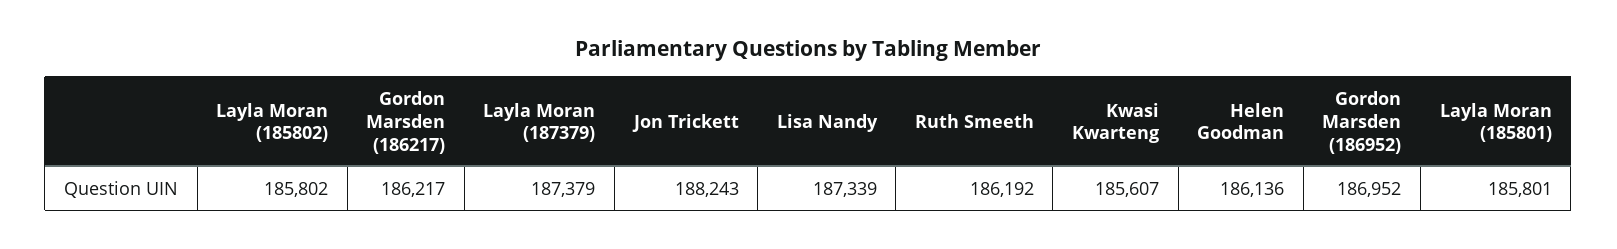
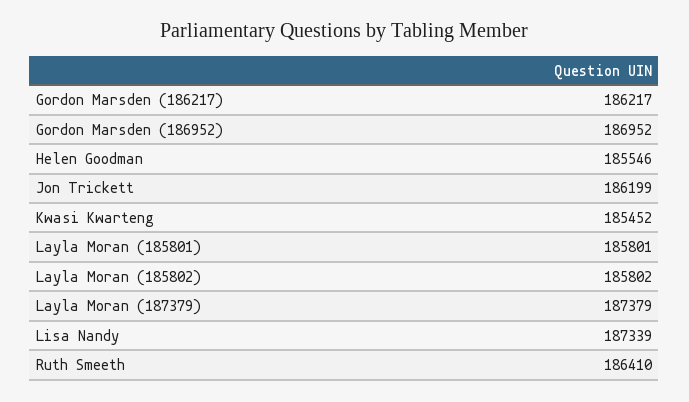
  {
    "Layla Moran (185802)": 185802,
    "Gordon Marsden (186217)": 186217,
    "Layla Moran (187379)": 187379,
-   "Jon Trickett": 188243,
+   "Jon Trickett": 186199,
    "Lisa Nandy": 187339,
-   "Ruth Smeeth": 186192,
+   "Ruth Smeeth": 186410,
-   "Kwasi Kwarteng": 185607,
+   "Kwasi Kwarteng": 185452,
-   "Helen Goodman": 186136,
+   "Helen Goodman": 185546,
    "Gordon Marsden (186952)": 186952,
    "Layla Moran (185801)": 185801
  }

